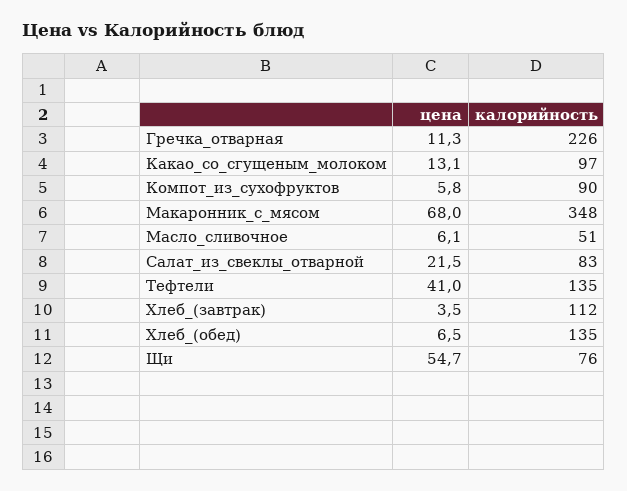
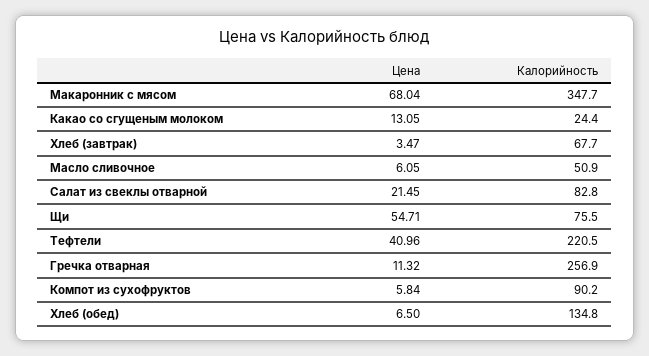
  {
    "цена": {
      "Гречка_отварная": 11.32,
      "Какао_со_сгущеным_молоком": 13.05,
      "Компот_из_сухофруктов": 5.84,
      "Макаронник_с_мясом": 68.04,
      "Масло_сливочное": 6.05,
      "Салат_из_свеклы_отварной": 21.45,
      "Тефтели": 40.96,
      "Хлеб_(завтрак)": 3.47,
      "Хлеб_(обед)": 6.5,
      "Щи": 54.71
    },
    "калорийность": {
-     "Гречка_отварная": 226,
+     "Гречка_отварная": 256.9,
-     "Какао_со_сгущеным_молоком": 97,
+     "Какао_со_сгущеным_молоком": 24.4,
      "Компот_из_сухофруктов": 90.2,
      "Макаронник_с_мясом": 347.7,
      "Масло_сливочное": 50.9,
      "Салат_из_свеклы_отварной": 82.8,
-     "Тефтели": 135,
+     "Тефтели": 220.5,
-     "Хлеб_(завтрак)": 112,
+     "Хлеб_(завтрак)": 67.7,
      "Хлеб_(обед)": 134.8,
      "Щи": 75.5
    }
  }

